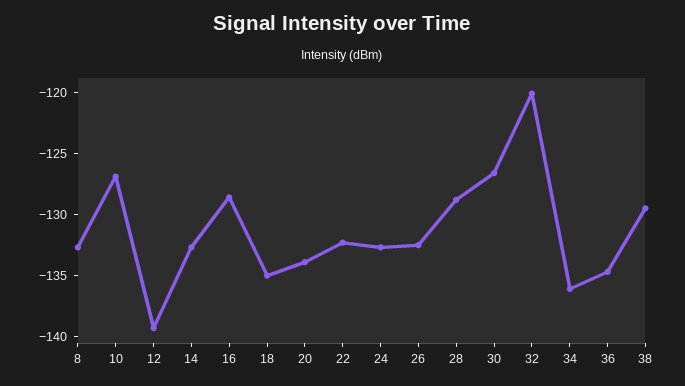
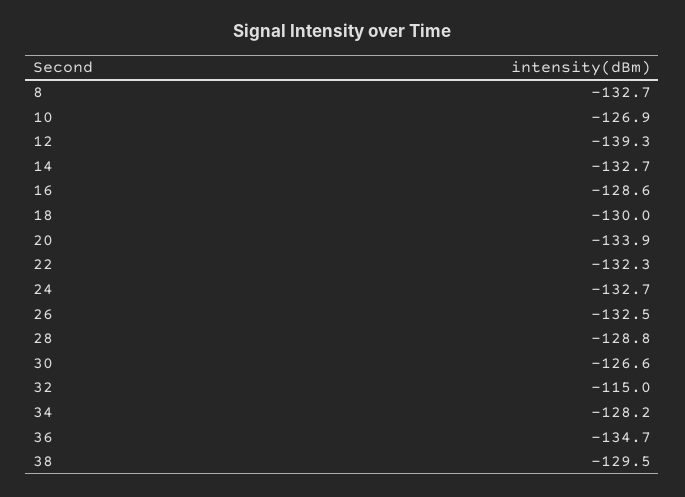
  {
    "8": -132.7,
    "10": -126.9,
    "12": -139.3,
    "14": -132.7,
    "16": -128.6,
-   "18": -135,
+   "18": -130,
    "20": -133.9,
    "22": -132.3,
    "24": -132.7,
    "26": -132.5,
    "28": -128.8,
    "30": -126.6,
-   "32": -120,
+   "32": -115,
-   "34": -136,
+   "34": -128.2,
    "36": -134.7,
    "38": -129.5
  }

